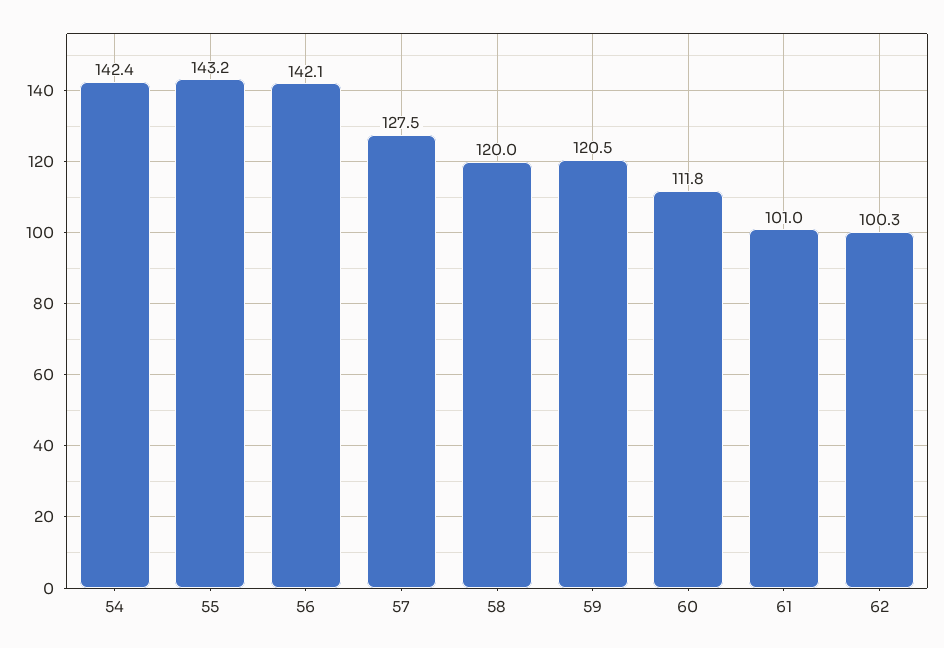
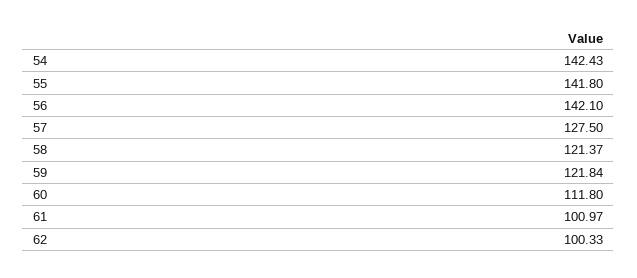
  {
    "54": 142.43,
-   "55": 143.2,
+   "55": 141.8,
    "56": 142.1,
    "57": 127.5,
-   "58": 120,
+   "58": 121.37,
-   "59": 120.5,
+   "59": 121.84,
    "60": 111.8,
    "61": 100.97,
    "62": 100.33
  }

